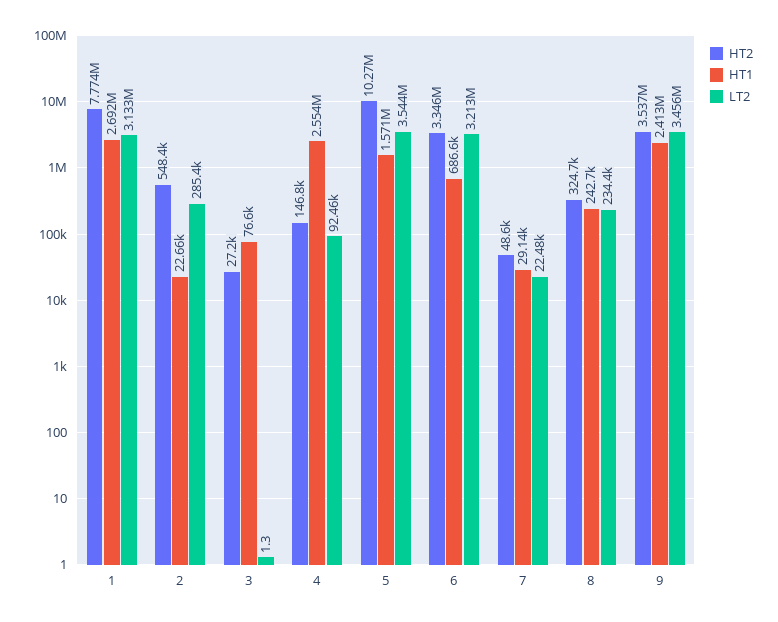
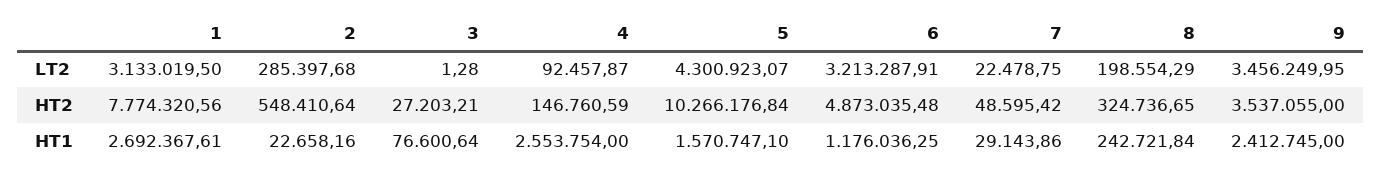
  {
    "HT2": {
      "1": 7774320.56,
      "2": 548410.64,
      "3": 27203.21,
      "4": 146760.59,
      "5": 10266176.84,
-     "6": 3346000,
+     "6": 4873035.48,
      "7": 48595.42,
      "8": 324736.65,
      "9": 3537055
    },
    "HT1": {
      "1": 2692367.61,
      "2": 22658.16,
      "3": 76600.64,
      "4": 2553754,
      "5": 1570747.1,
-     "6": 686600,
+     "6": 1176036.25,
      "7": 29143.86,
      "8": 242721.84,
      "9": 2412745
    },
    "LT2": {
      "1": 3133019.5,
      "2": 285397.68,
      "3": 1.28,
      "4": 92457.87,
-     "5": 3544000,
+     "5": 4300923.07,
      "6": 3213287.91,
      "7": 22478.75,
-     "8": 234400,
+     "8": 198554.29,
      "9": 3456249.95
    }
  }

